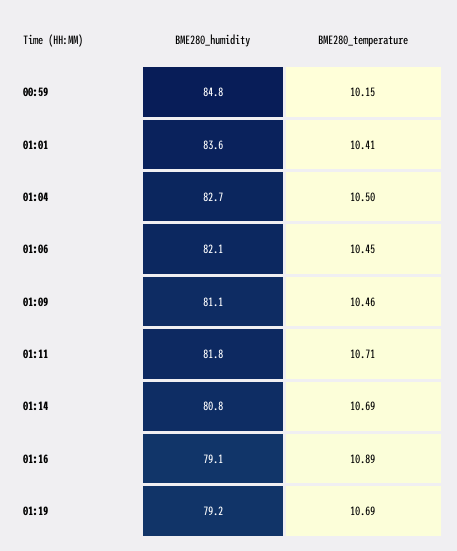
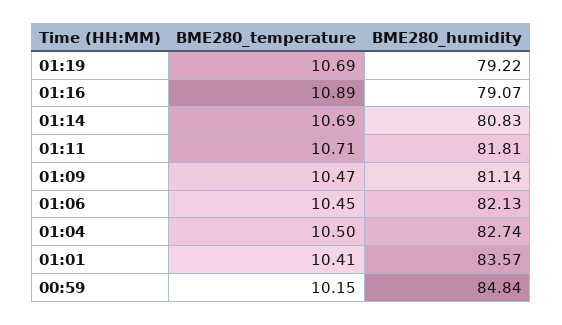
  {
    "BME280_humidity": {
      "00:59": 84.84,
      "01:01": 83.57,
      "01:04": 82.74,
      "01:06": 82.13,
      "01:09": 81.14,
      "01:11": 81.81,
      "01:14": 80.83,
      "01:16": 79.07,
      "01:19": 79.22
    },
    "BME280_temperature": {
      "00:59": 10.15,
      "01:01": 10.41,
      "01:04": 10.5,
      "01:06": 10.45,
-     "01:09": 10.46,
+     "01:09": 10.47,
      "01:11": 10.71,
      "01:14": 10.69,
      "01:16": 10.89,
      "01:19": 10.69
    }
  }

